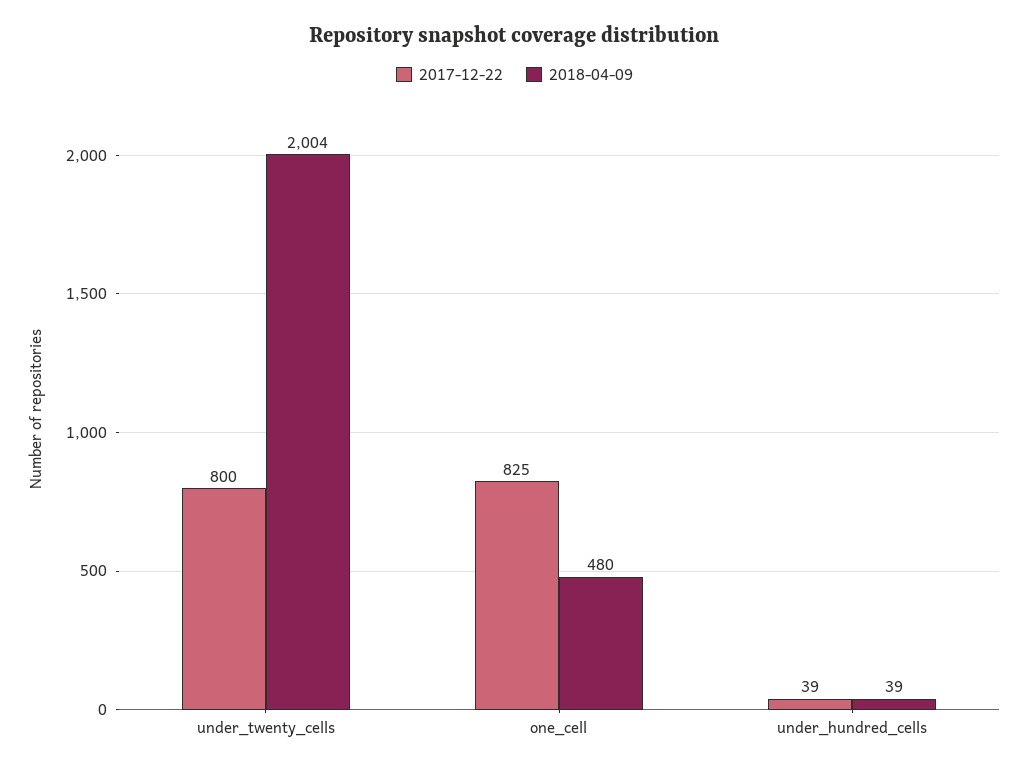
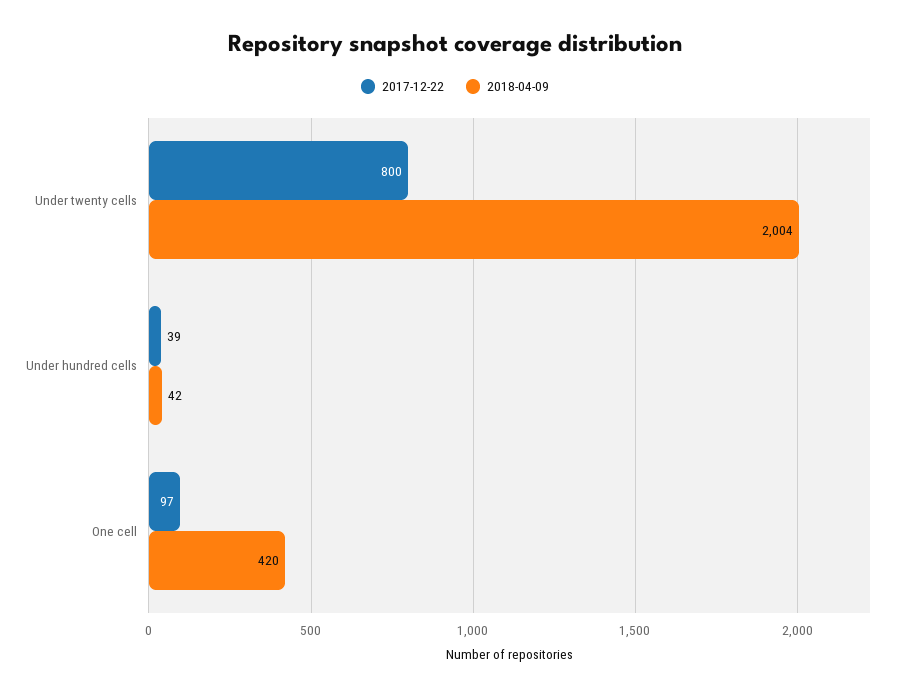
  {
    "2017-12-22": {
      "under_twenty_cells": 800,
-     "one_cell": 825,
+     "one_cell": 97,
      "under_hundred_cells": 39
    },
    "2018-04-09": {
      "under_twenty_cells": 2004,
-     "one_cell": 480,
+     "one_cell": 420,
-     "under_hundred_cells": 39
+     "under_hundred_cells": 42
    }
  }

